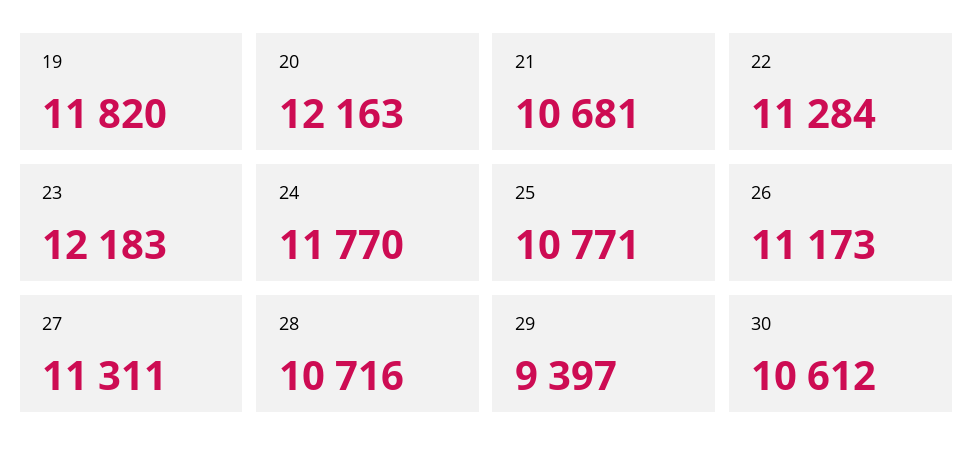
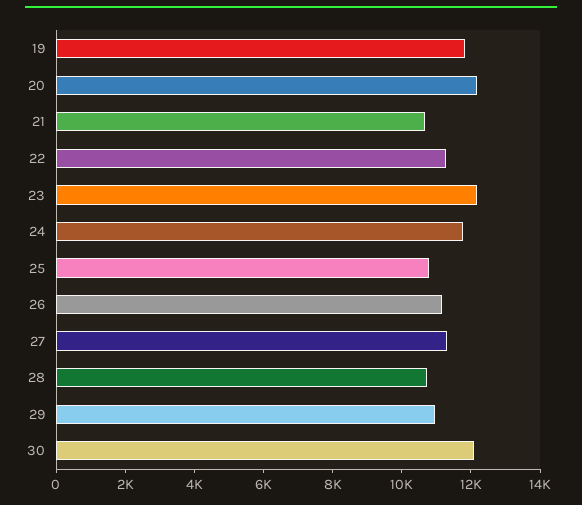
  {
    "19": 11820,
    "20": 12163,
    "21": 10681,
    "22": 11284,
    "23": 12183,
    "24": 11770,
    "25": 10771,
    "26": 11173,
    "27": 11311,
    "28": 10716,
-   "29": 9397,
+   "29": 11000,
-   "30": 10612
+   "30": 12000
  }

